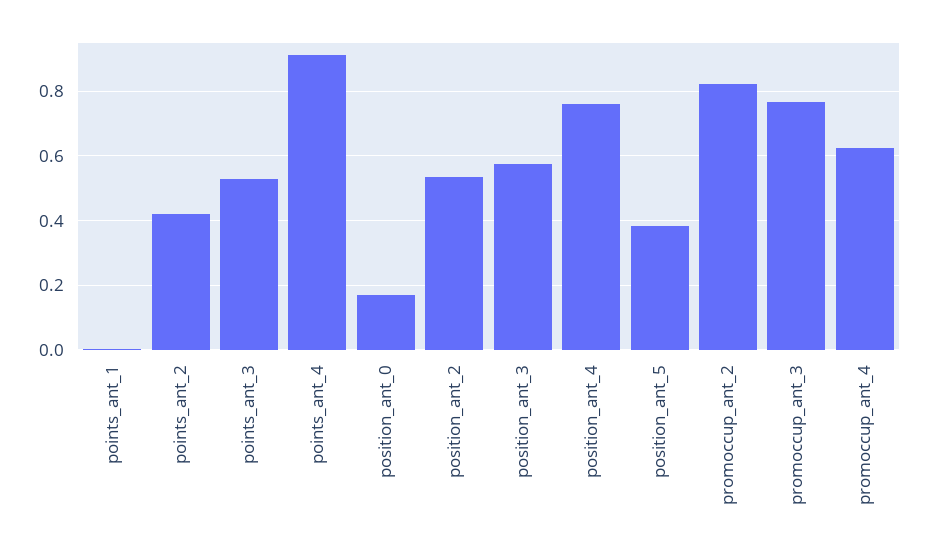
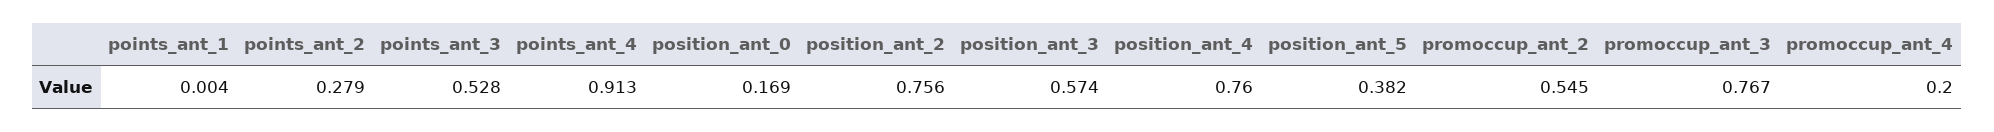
  {
    "points_ant_1": 0.004,
-   "points_ant_2": 0.42,
+   "points_ant_2": 0.279,
    "points_ant_3": 0.528,
    "points_ant_4": 0.913,
    "position_ant_0": 0.169,
-   "position_ant_2": 0.54,
+   "position_ant_2": 0.756,
    "position_ant_3": 0.574,
    "position_ant_4": 0.76,
    "position_ant_5": 0.382,
-   "promoccup_ant_2": 0.82,
+   "promoccup_ant_2": 0.545,
    "promoccup_ant_3": 0.767,
-   "promoccup_ant_4": 0.62
+   "promoccup_ant_4": 0.2
  }

